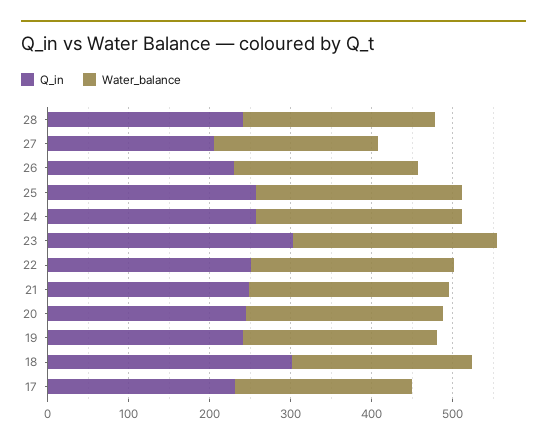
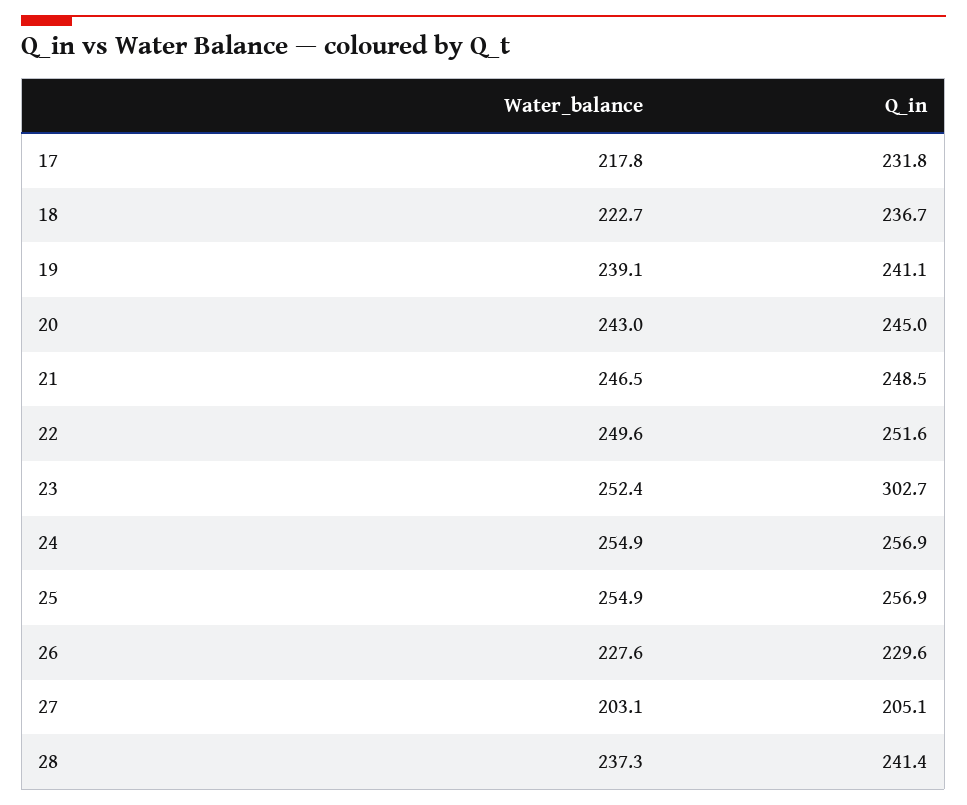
  {
    "Q_in": {
      "28": 241.4,
      "27": 205.1,
      "26": 229.6,
      "25": 256.9,
      "24": 256.9,
      "23": 302.7,
      "22": 251.6,
      "21": 248.5,
      "20": 245,
      "19": 241.1,
-     "18": 300,
+     "18": 236.7,
      "17": 231.8
    },
    "Water_balance": {
      "28": 237.3,
      "27": 203.1,
      "26": 227.6,
      "25": 254.9,
      "24": 254.9,
      "23": 252.4,
      "22": 249.6,
      "21": 246.5,
      "20": 243,
      "19": 239.1,
      "18": 222.7,
      "17": 217.8
    }
  }

